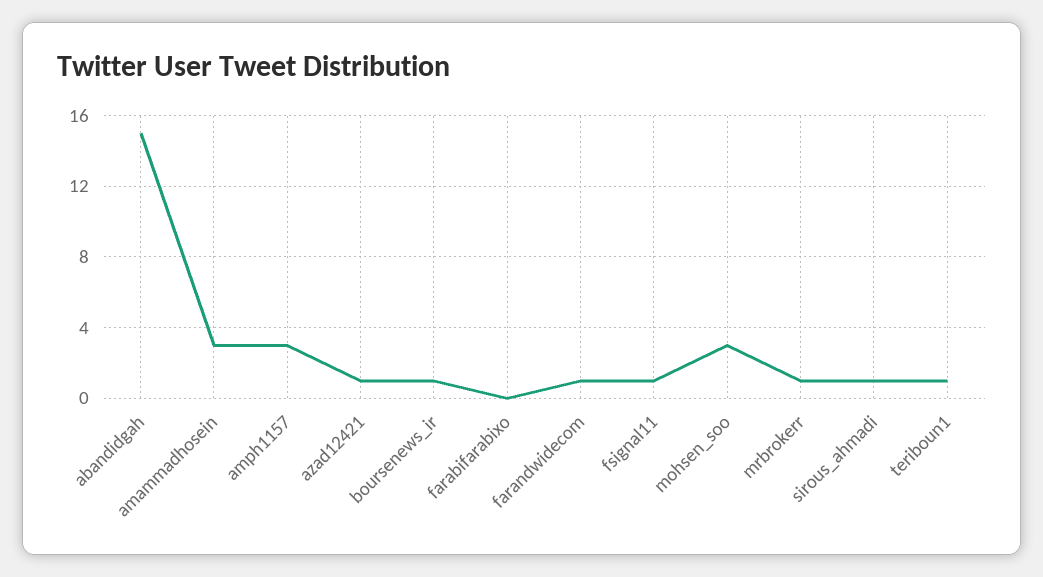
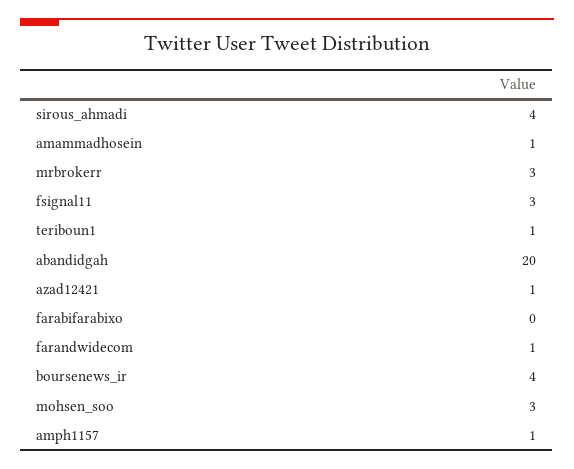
  {
-   "abandidgah": 15,
+   "abandidgah": 20,
-   "amammadhosein": 3,
+   "amammadhosein": 1,
-   "amph1157": 3,
+   "amph1157": 1,
    "azad12421": 1,
-   "boursenews_ir": 1,
+   "boursenews_ir": 4,
    "farabifarabixo": 0,
    "farandwidecom": 1,
-   "fsignal11": 1,
+   "fsignal11": 3,
    "mohsen_soo": 3,
-   "mrbrokerr": 1,
+   "mrbrokerr": 3,
-   "sirous_ahmadi": 1,
+   "sirous_ahmadi": 4,
    "teriboun1": 1
  }

